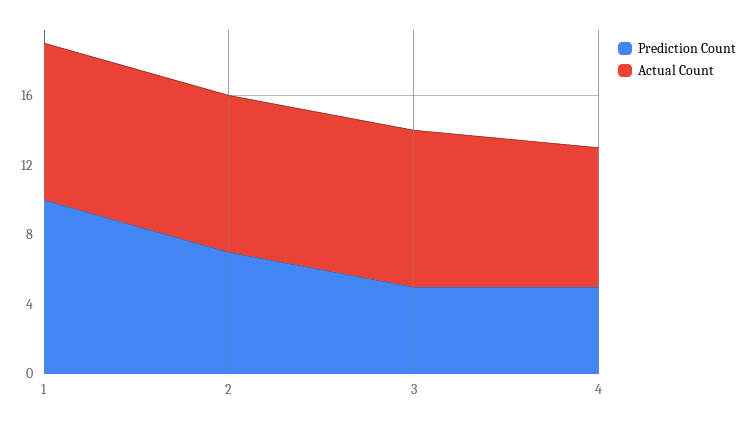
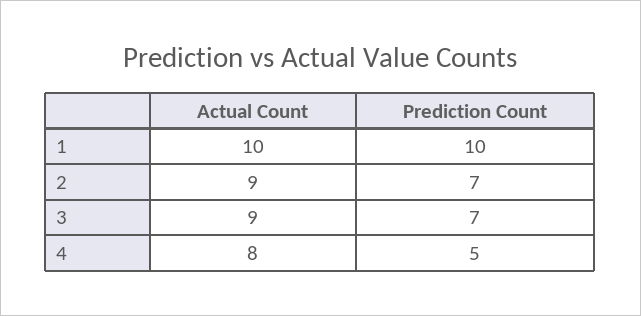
  {
    "Prediction Count": {
      "1": 10,
      "2": 7,
-     "3": 5,
+     "3": 7,
      "4": 5
    },
    "Actual Count": {
-     "1": 9,
+     "1": 10,
      "2": 9,
      "3": 9,
      "4": 8
    }
  }

